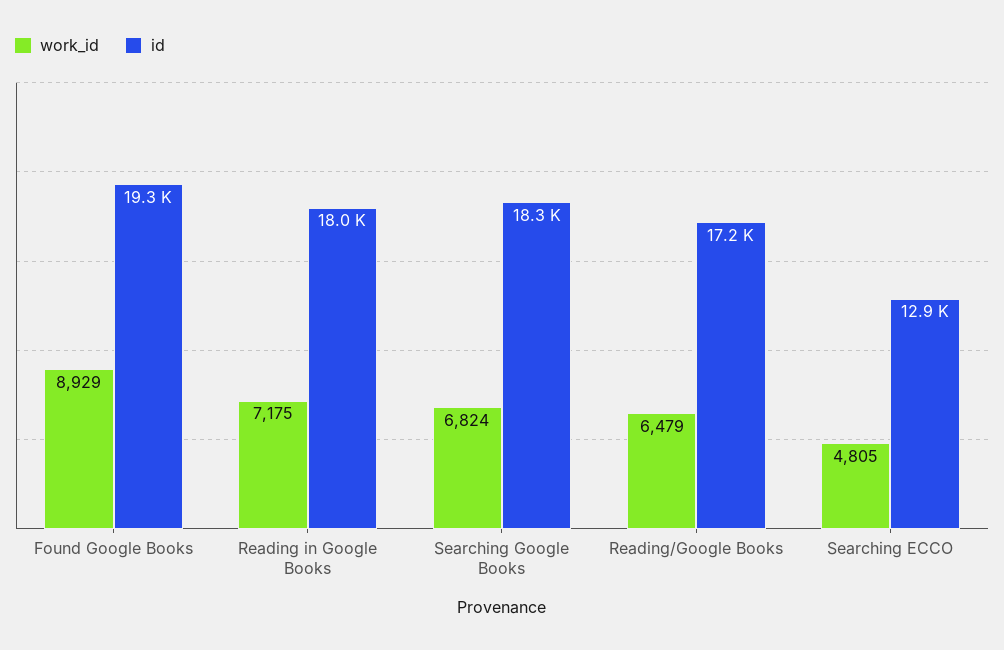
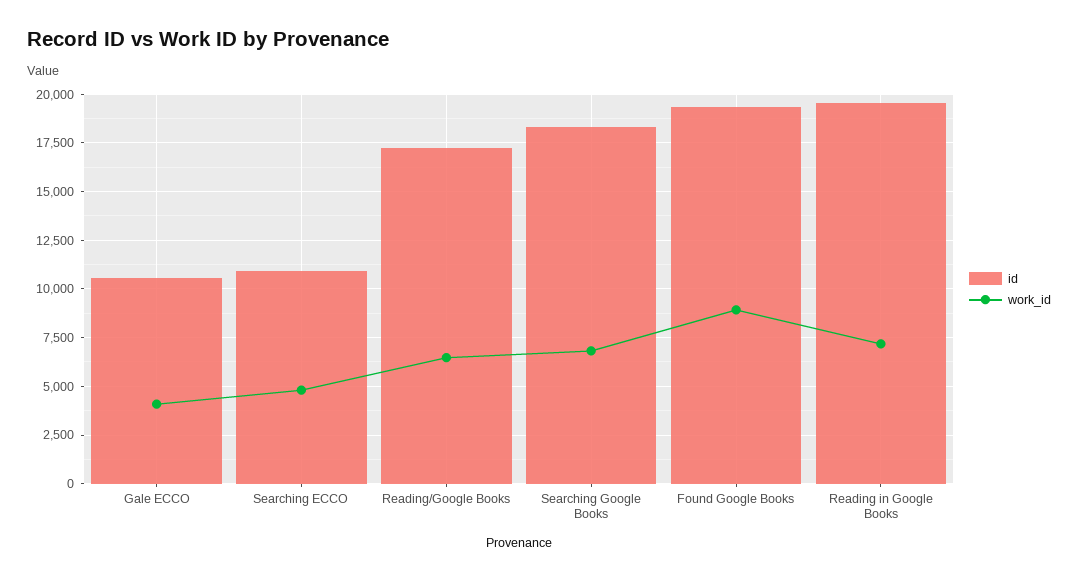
  {
    "work_id": {
      "Found Google Books": 8929,
      "Reading in Google Books": 7175,
      "Searching Google Books": 6824,
      "Reading/Google Books": 6479,
-     "Searching ECCO": 4805
+     "Searching ECCO": 4805,
+     "Gale ECCO": 4000
    },
    "id": {
      "Found Google Books": 19300,
-     "Reading in Google Books": 18000,
+     "Reading in Google Books": 19500,
      "Searching Google Books": 18300,
      "Reading/Google Books": 17200,
-     "Searching ECCO": 12900
+     "Searching ECCO": 11000,
+     "Gale ECCO": 10500
    }
  }

